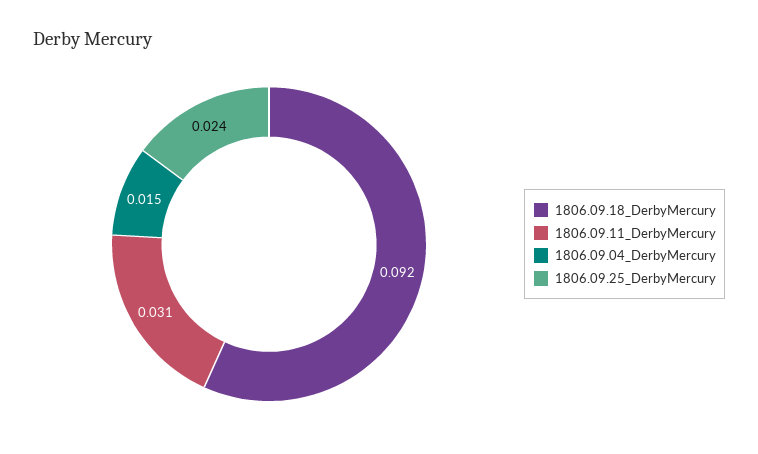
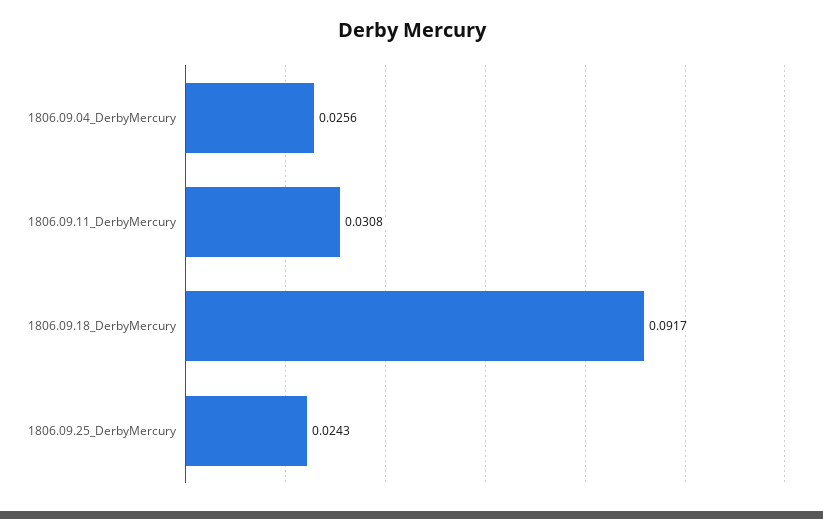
  {
    "1806.09.18_DerbyMercury": 0.0917,
    "1806.09.11_DerbyMercury": 0.0308,
-   "1806.09.04_DerbyMercury": 0.015,
+   "1806.09.04_DerbyMercury": 0.0256,
    "1806.09.25_DerbyMercury": 0.0243
  }

